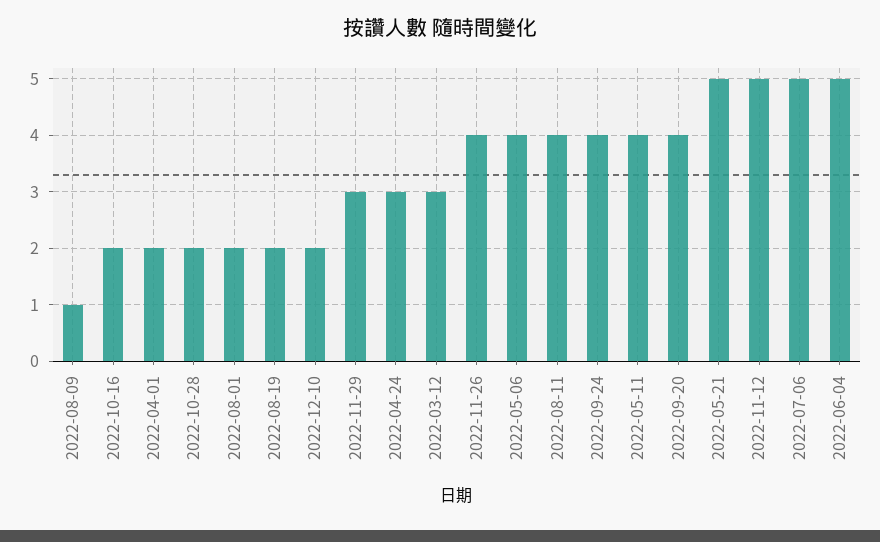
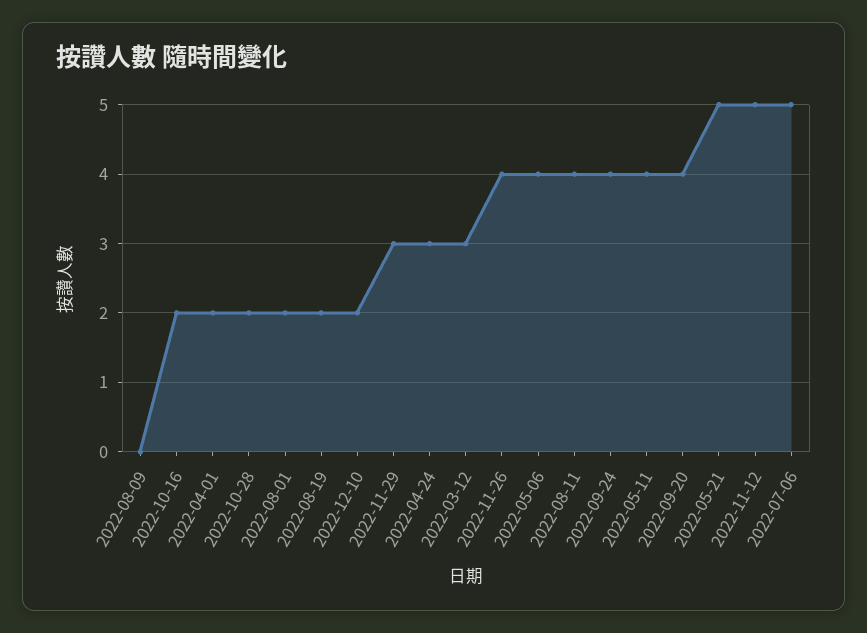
  {
-   "2022-08-09": 1,
+   "2022-08-09": 0,
    "2022-10-16": 2,
    "2022-04-01": 2,
    "2022-10-28": 2,
    "2022-08-01": 2,
    "2022-08-19": 2,
    "2022-12-10": 2,
    "2022-11-29": 3,
    "2022-04-24": 3,
    "2022-03-12": 3,
    "2022-11-26": 4,
    "2022-05-06": 4,
    "2022-08-11": 4,
    "2022-09-24": 4,
    "2022-05-11": 4,
    "2022-09-20": 4,
    "2022-05-21": 5,
    "2022-11-12": 5,
-   "2022-07-06": 5,
+   "2022-07-06": 5
-   "2022-06-04": 5
  }

